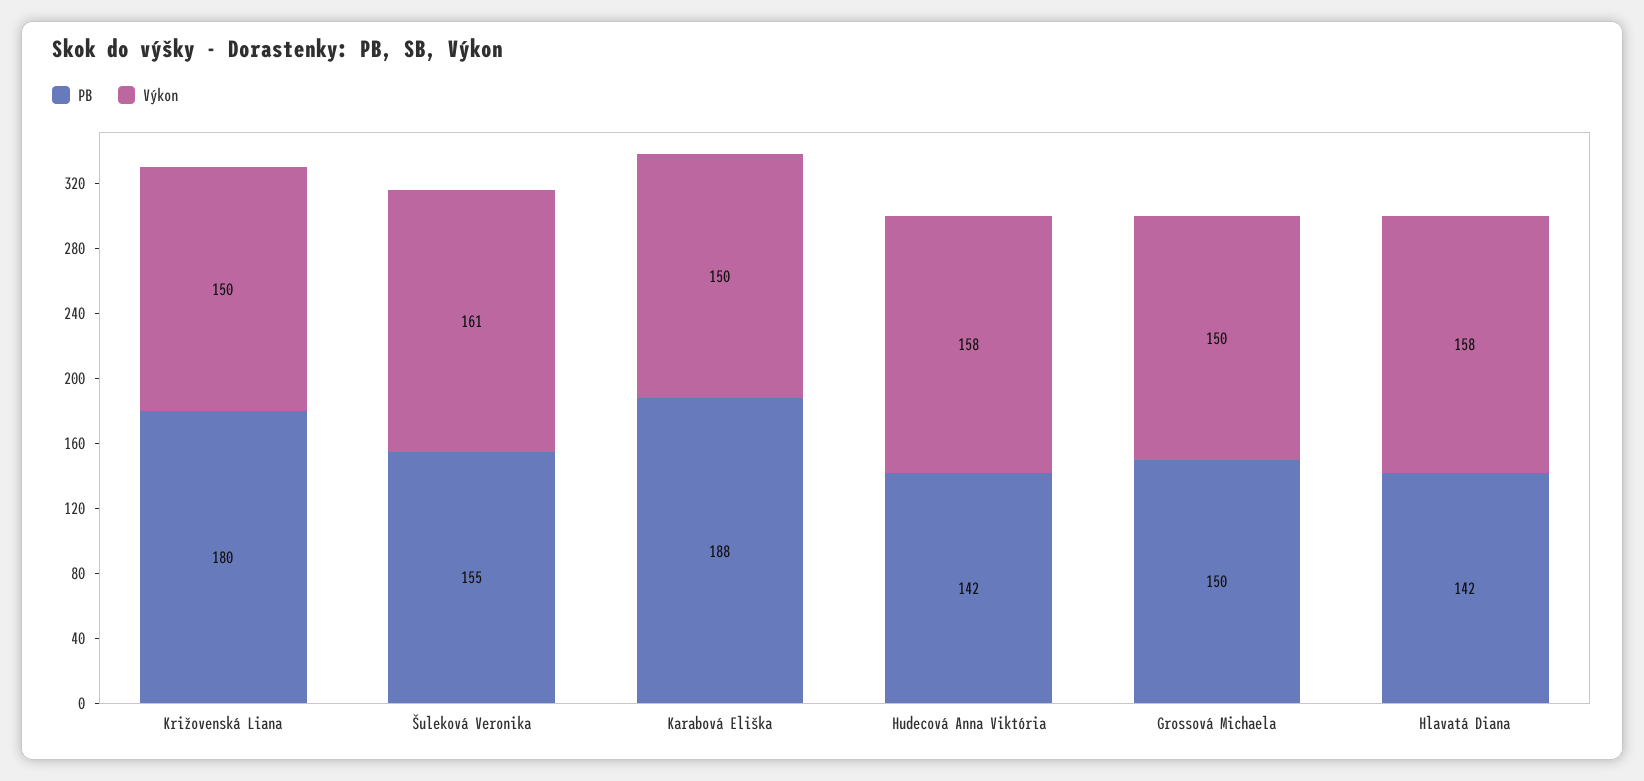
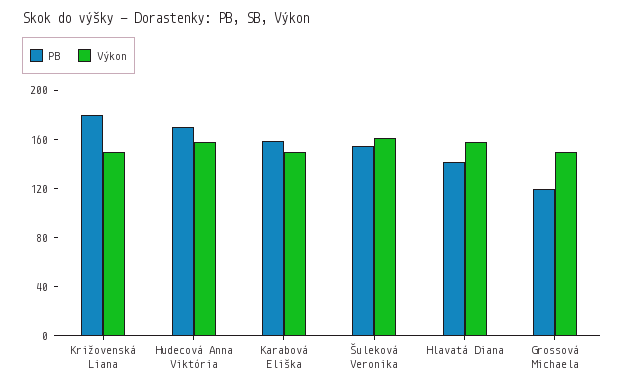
  {
    "PB": {
      "Križovenská Liana": 180,
      "Šuleková Veronika": 155,
-     "Karabová Eliška": 188,
+     "Karabová Eliška": 160,
-     "Hudecová Anna Viktória": 142,
+     "Hudecová Anna Viktória": 170,
-     "Grossová Michaela": 150,
+     "Grossová Michaela": 120,
      "Hlavatá Diana": 142
    },
    "Výkon": {
      "Križovenská Liana": 150,
      "Šuleková Veronika": 161,
      "Karabová Eliška": 150,
      "Hudecová Anna Viktória": 158,
      "Grossová Michaela": 150,
      "Hlavatá Diana": 158
    }
  }

